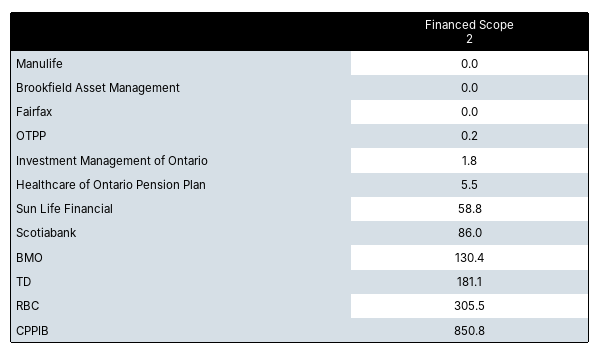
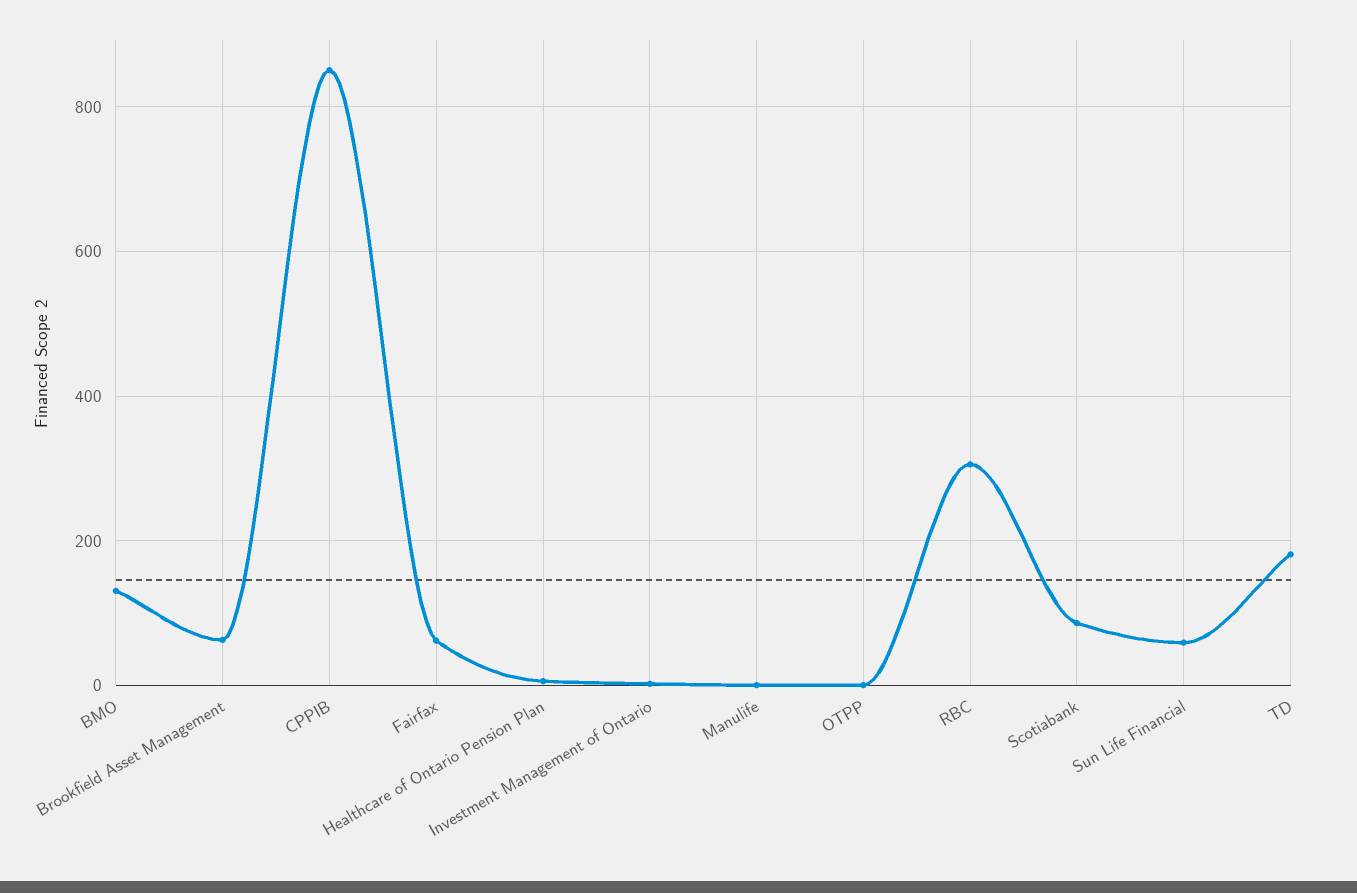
  {
    "Manulife": 0,
-   "Brookfield Asset Management": 0,
+   "Brookfield Asset Management": 60,
-   "Fairfax": 0,
+   "Fairfax": 60,
    "OTPP": 0.2,
    "Investment Management of Ontario": 1.8,
    "Healthcare of Ontario Pension Plan": 5.5,
    "Sun Life Financial": 58.8,
    "Scotiabank": 86,
    "BMO": 130.4,
    "TD": 181.1,
    "RBC": 305.5,
    "CPPIB": 850.8
  }

